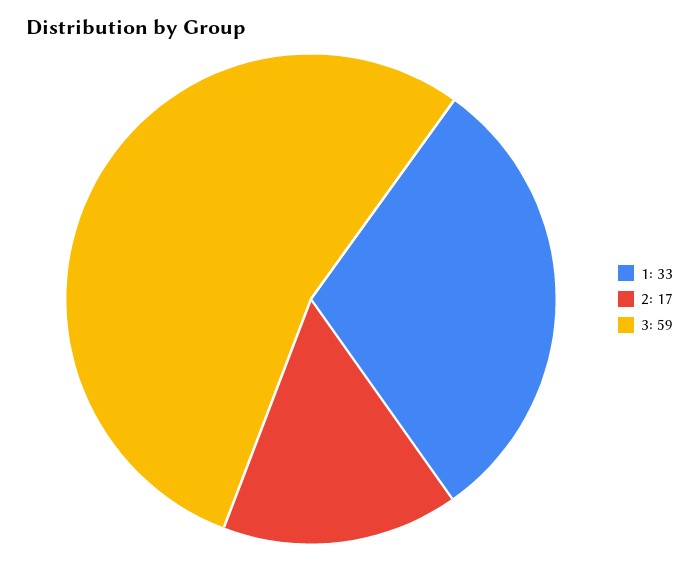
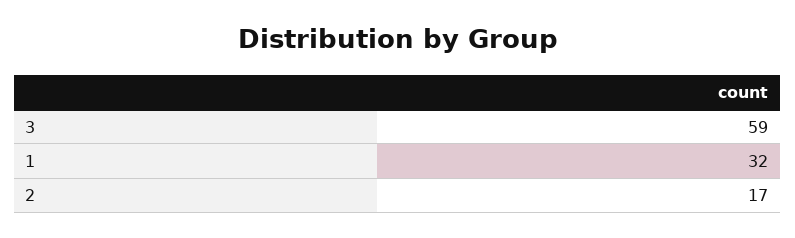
  {
-   "1": 33,
+   "1": 32,
    "2": 17,
    "3": 59
  }

